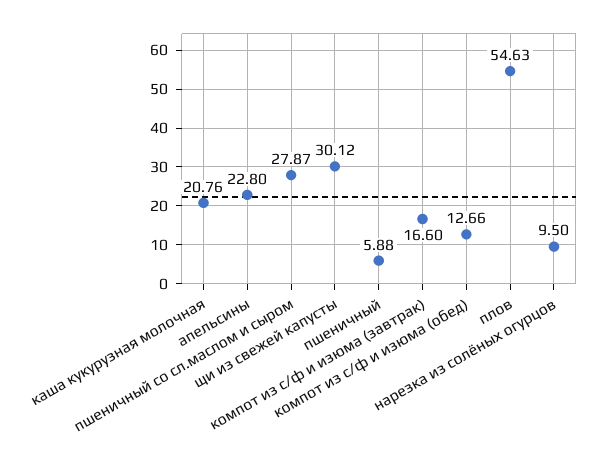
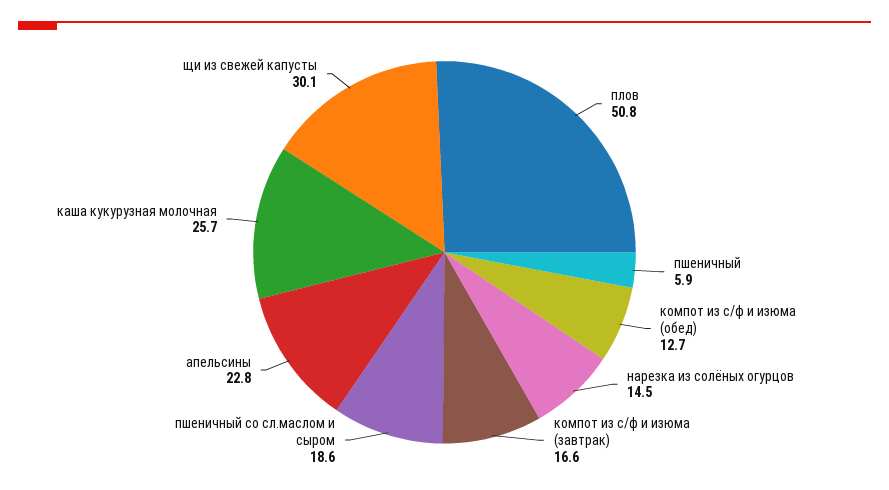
  {
-   "каша кукурузная молочная": 20.76,
+   "каша кукурузная молочная": 25.7,
    "апельсины": 22.8,
-   "пшеничный со сл.маслом и сыром": 27.87,
+   "пшеничный со сл.маслом и сыром": 18.6,
    "щи из свежей капусты": 30.12,
    "пшеничный": 5.88,
    "компот из с/ф и изюма (завтрак)": 16.6,
    "компот из с/ф и изюма (обед)": 12.66,
-   "плов": 54.63,
+   "плов": 50.8,
-   "нарезка из солёных огурцов": 9.5
+   "нарезка из солёных огурцов": 14.5
  }

